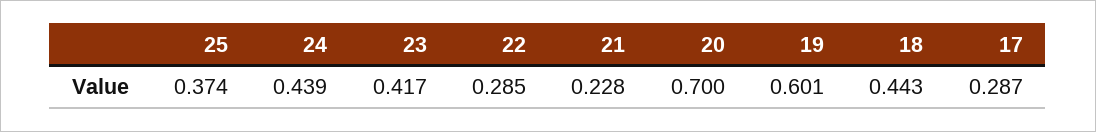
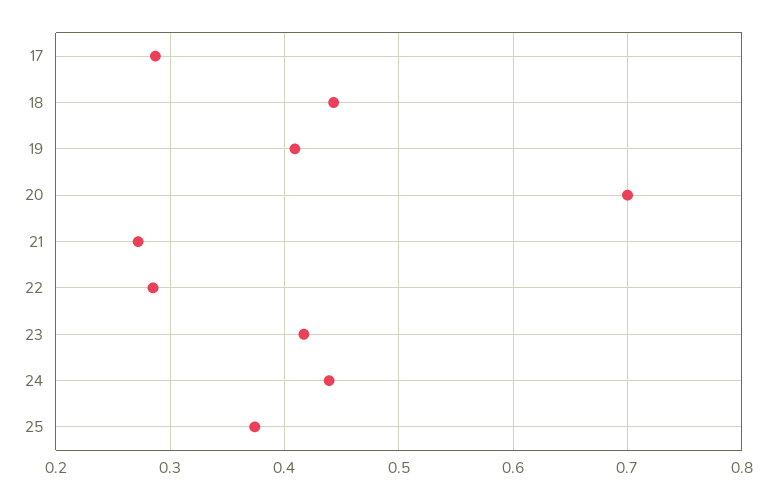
  {
    "25": 0.374,
    "24": 0.439,
    "23": 0.417,
    "22": 0.285,
-   "21": 0.228,
+   "21": 0.27,
    "20": 0.7,
-   "19": 0.601,
+   "19": 0.41,
    "18": 0.443,
    "17": 0.287
  }

